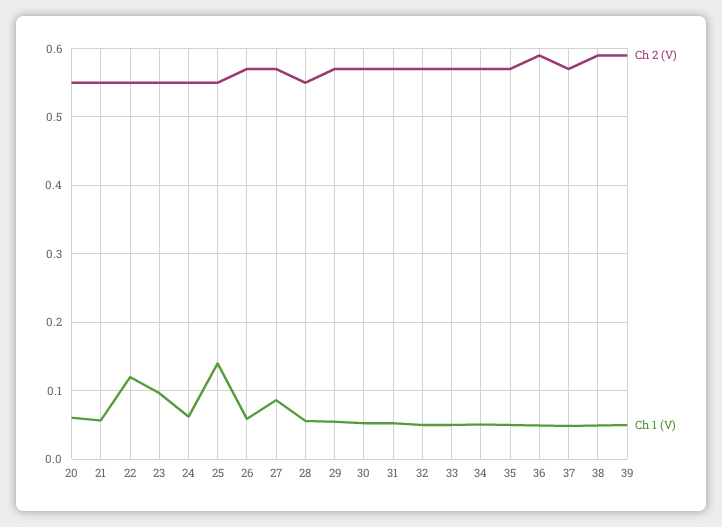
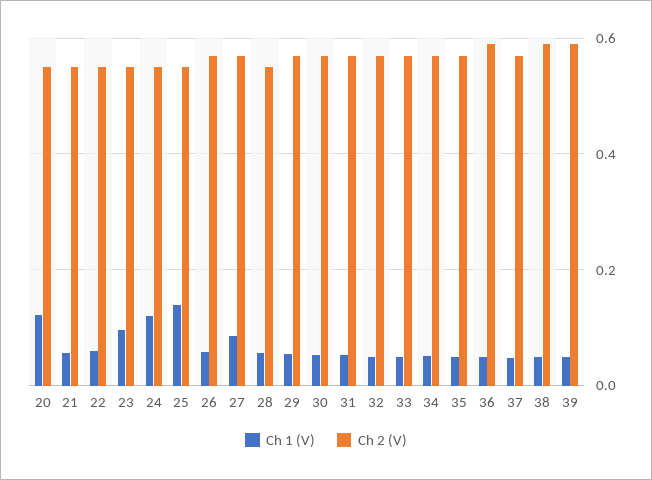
  {
    "Ch 2 (V)": {
      "20": 0.55,
      "21": 0.55,
      "22": 0.55,
      "23": 0.55,
      "24": 0.55,
      "25": 0.55,
      "26": 0.57,
      "27": 0.57,
      "28": 0.55,
      "29": 0.57,
      "30": 0.57,
      "31": 0.57,
      "32": 0.57,
      "33": 0.57,
      "34": 0.57,
      "35": 0.57,
      "36": 0.59,
      "37": 0.57,
      "38": 0.59,
      "39": 0.59
    },
    "Ch 1 (V)": {
-     "20": 0.06,
+     "20": 0.12,
      "21": 0.06,
-     "22": 0.12,
+     "22": 0.06,
      "23": 0.1,
-     "24": 0.06,
+     "24": 0.12,
      "25": 0.14,
      "26": 0.06,
      "27": 0.09,
      "28": 0.06,
      "29": 0.05,
      "30": 0.05,
      "31": 0.05,
      "32": 0.05,
      "33": 0.05,
      "34": 0.05,
      "35": 0.05,
      "36": 0.05,
      "37": 0.05,
      "38": 0.05,
      "39": 0.05
    }
  }

